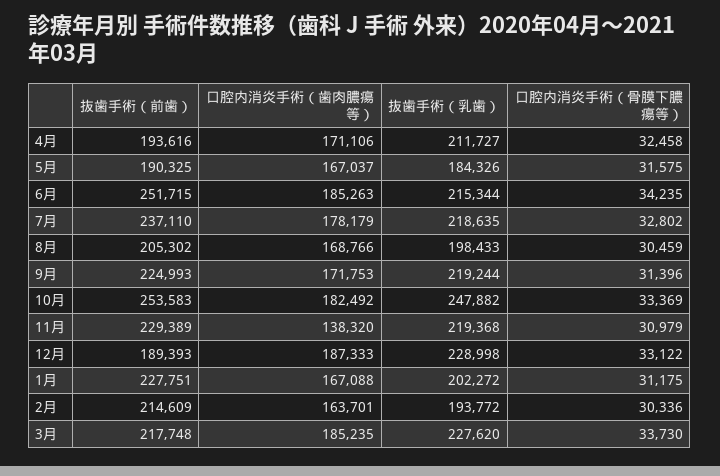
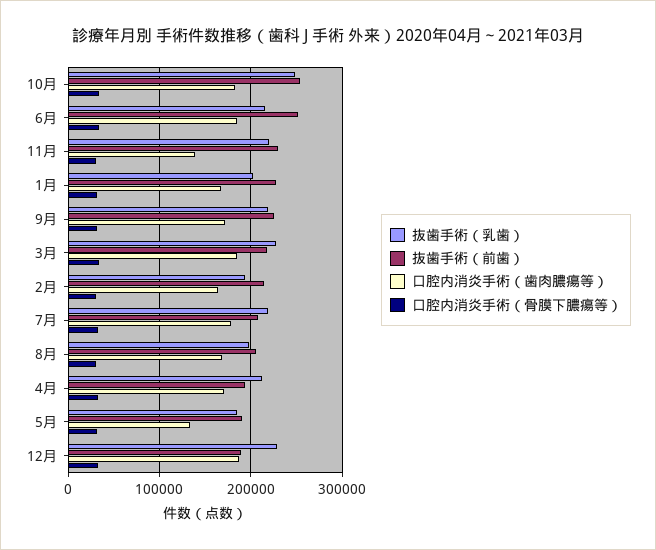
  {
    "抜歯手術（前歯）": {
      "4月": 193616,
      "5月": 190325,
      "6月": 251715,
-     "7月": 237110,
+     "7月": 210000,
      "8月": 205302,
      "9月": 224993,
      "10月": 253583,
      "11月": 229389,
      "12月": 189393,
      "1月": 227751,
      "2月": 214609,
      "3月": 217748
    },
    "口腔内消炎手術（歯肉膿瘍等）": {
      "4月": 171106,
-     "5月": 167037,
+     "5月": 130000,
      "6月": 185263,
      "7月": 178179,
      "8月": 168766,
      "9月": 171753,
      "10月": 182492,
      "11月": 138320,
      "12月": 187333,
      "1月": 167088,
      "2月": 163701,
      "3月": 185235
    },
    "抜歯手術（乳歯）": {
      "4月": 211727,
      "5月": 184326,
      "6月": 215344,
      "7月": 218635,
      "8月": 198433,
      "9月": 219244,
      "10月": 247882,
      "11月": 219368,
      "12月": 228998,
      "1月": 202272,
      "2月": 193772,
      "3月": 227620
    },
    "口腔内消炎手術（骨膜下膿瘍等）": {
      "4月": 32458,
      "5月": 31575,
      "6月": 34235,
      "7月": 32802,
      "8月": 30459,
      "9月": 31396,
      "10月": 33369,
      "11月": 30979,
      "12月": 33122,
      "1月": 31175,
      "2月": 30336,
      "3月": 33730
    }
  }

